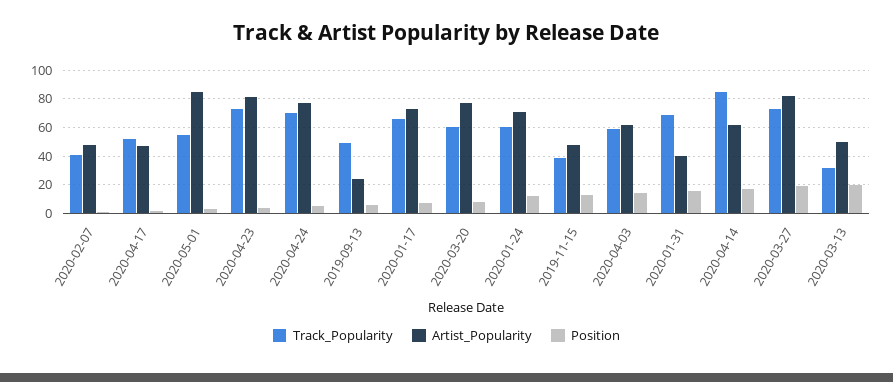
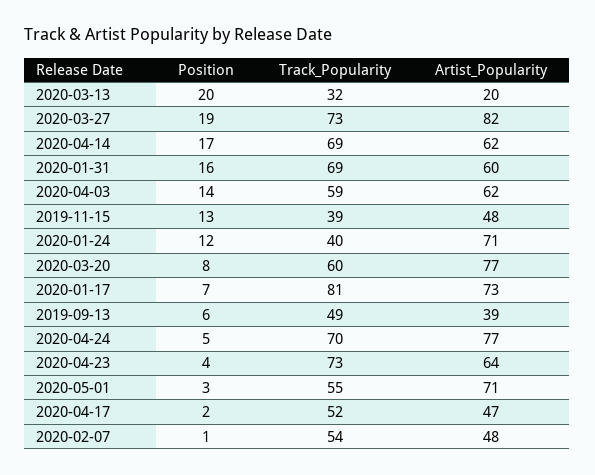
  {
    "Track_Popularity": {
-     "2020-02-07": 40,
+     "2020-02-07": 54,
      "2020-04-17": 52,
      "2020-05-01": 55,
      "2020-04-23": 73,
      "2020-04-24": 70,
      "2019-09-13": 49,
-     "2020-01-17": 65,
+     "2020-01-17": 81,
      "2020-03-20": 60,
-     "2020-01-24": 60,
+     "2020-01-24": 40,
      "2019-11-15": 39,
      "2020-04-03": 59,
      "2020-01-31": 69,
-     "2020-04-14": 85,
+     "2020-04-14": 69,
      "2020-03-27": 73,
      "2020-03-13": 32
    },
    "Artist_Popularity": {
      "2020-02-07": 48,
      "2020-04-17": 47,
-     "2020-05-01": 85,
+     "2020-05-01": 71,
-     "2020-04-23": 80,
+     "2020-04-23": 64,
      "2020-04-24": 77,
-     "2019-09-13": 25,
+     "2019-09-13": 39,
      "2020-01-17": 73,
      "2020-03-20": 77,
      "2020-01-24": 71,
      "2019-11-15": 48,
      "2020-04-03": 62,
-     "2020-01-31": 40,
+     "2020-01-31": 60,
      "2020-04-14": 62,
      "2020-03-27": 82,
-     "2020-03-13": 50
+     "2020-03-13": 20
    },
    "Position": {
      "2020-02-07": 1,
      "2020-04-17": 2,
      "2020-05-01": 3,
      "2020-04-23": 4,
      "2020-04-24": 5,
      "2019-09-13": 6,
      "2020-01-17": 7,
      "2020-03-20": 8,
      "2020-01-24": 12,
      "2019-11-15": 13,
      "2020-04-03": 14,
      "2020-01-31": 16,
      "2020-04-14": 17,
      "2020-03-27": 19,
      "2020-03-13": 20
    }
  }

